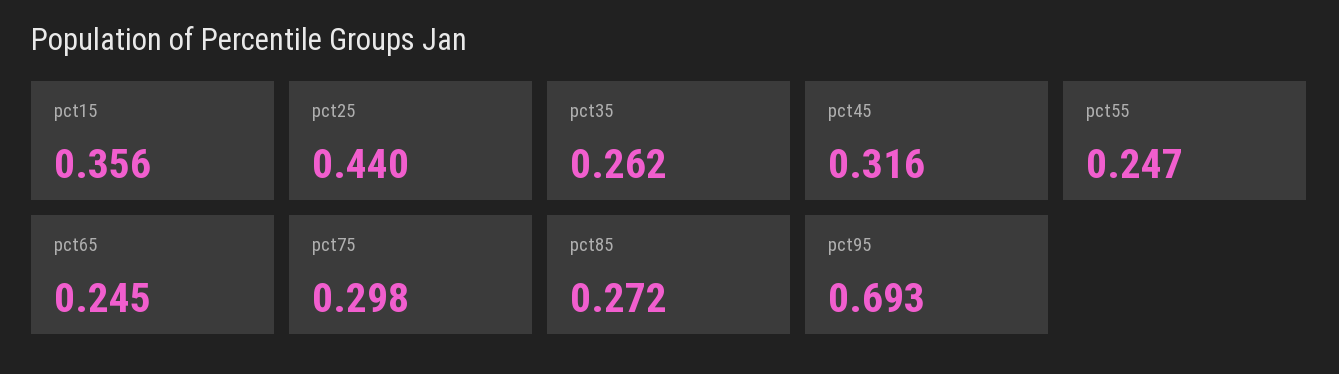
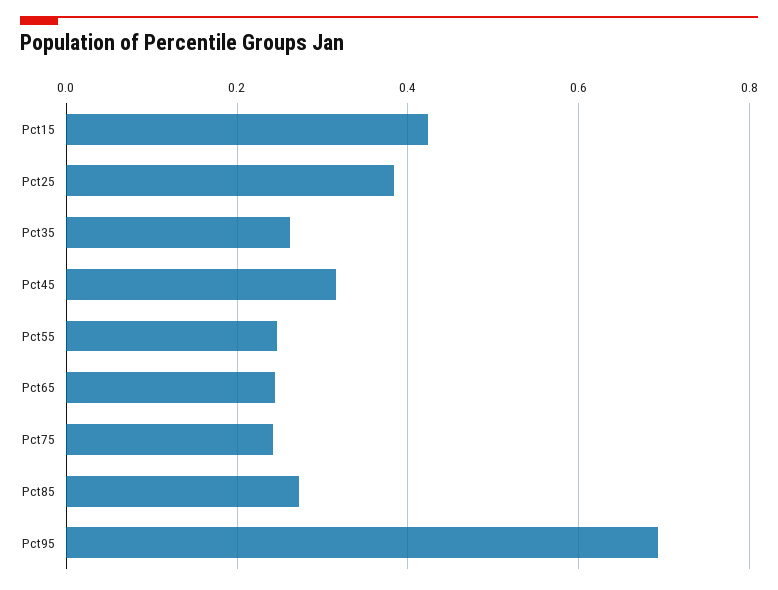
  {
-   "pct15": 0.356,
+   "pct15": 0.42,
-   "pct25": 0.44,
+   "pct25": 0.38,
    "pct35": 0.262,
    "pct45": 0.316,
    "pct55": 0.247,
    "pct65": 0.245,
-   "pct75": 0.298,
+   "pct75": 0.24,
    "pct85": 0.272,
    "pct95": 0.693
  }

